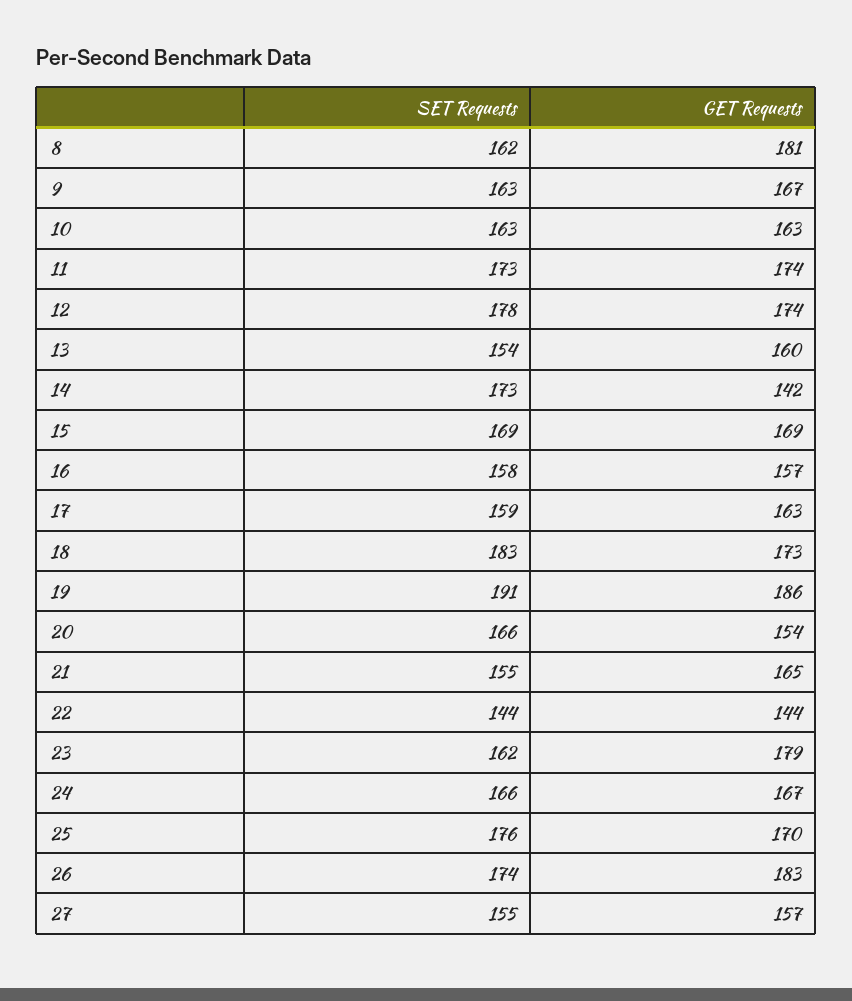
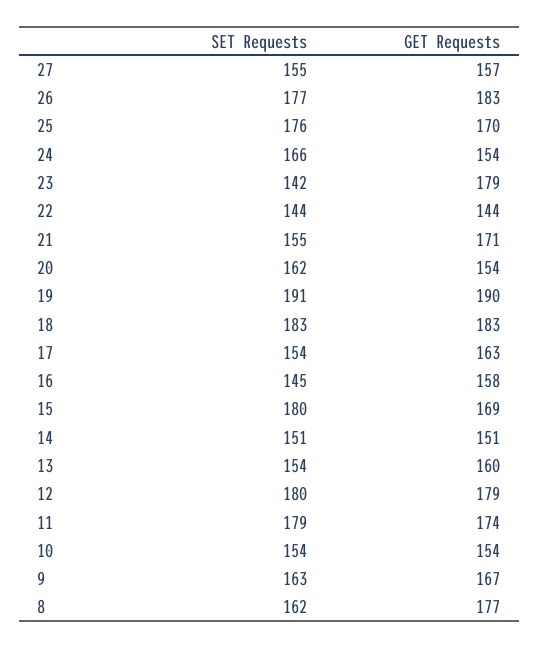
  {
    "SET Requests": {
      "8": 162,
      "9": 163,
-     "10": 163,
+     "10": 154,
-     "11": 173,
+     "11": 179,
-     "12": 178,
+     "12": 180,
      "13": 154,
-     "14": 173,
+     "14": 151,
-     "15": 169,
+     "15": 180,
-     "16": 158,
+     "16": 145,
-     "17": 159,
+     "17": 154,
      "18": 183,
      "19": 191,
-     "20": 166,
+     "20": 162,
      "21": 155,
      "22": 144,
-     "23": 162,
+     "23": 142,
      "24": 166,
      "25": 176,
-     "26": 174,
+     "26": 177,
      "27": 155
    },
    "GET Requests": {
-     "8": 181,
+     "8": 177,
      "9": 167,
-     "10": 163,
+     "10": 154,
      "11": 174,
-     "12": 174,
+     "12": 179,
      "13": 160,
-     "14": 142,
+     "14": 151,
      "15": 169,
-     "16": 157,
+     "16": 158,
      "17": 163,
-     "18": 173,
+     "18": 183,
-     "19": 186,
+     "19": 190,
      "20": 154,
-     "21": 165,
+     "21": 171,
      "22": 144,
      "23": 179,
-     "24": 167,
+     "24": 154,
      "25": 170,
      "26": 183,
      "27": 157
    }
  }

